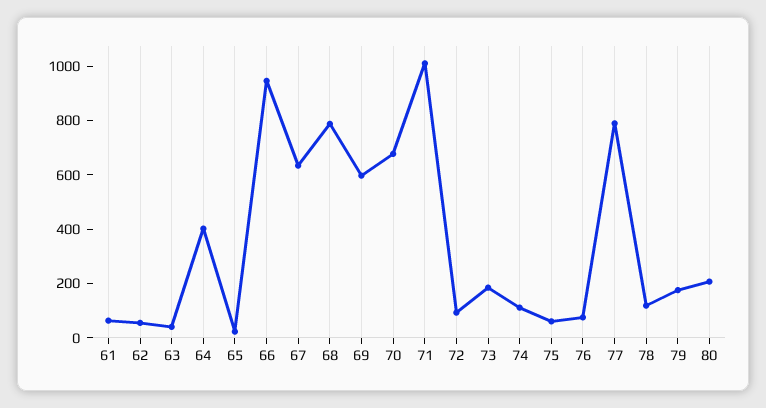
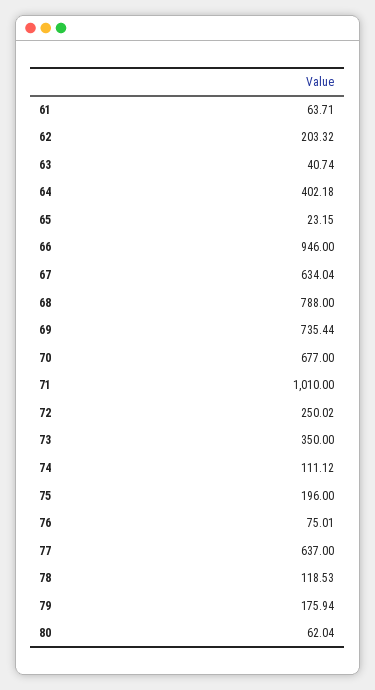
  {
    "61": 63.71,
-   "62": 50,
+   "62": 203.32,
    "63": 40.74,
    "64": 402.18,
    "65": 23.15,
    "66": 946,
    "67": 634.04,
    "68": 788,
-   "69": 600,
+   "69": 735.44,
    "70": 677,
    "71": 1010,
-   "72": 100,
+   "72": 250.02,
-   "73": 200,
+   "73": 350,
    "74": 111.12,
-   "75": 50,
+   "75": 196,
    "76": 75.01,
-   "77": 800,
+   "77": 637,
    "78": 118.53,
    "79": 175.94,
-   "80": 200
+   "80": 62.04
  }

